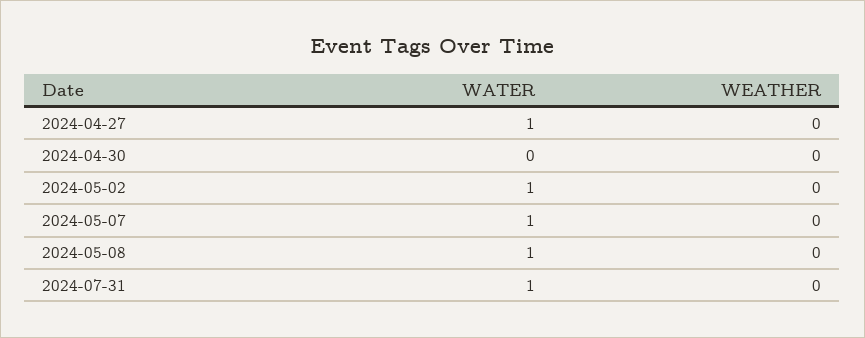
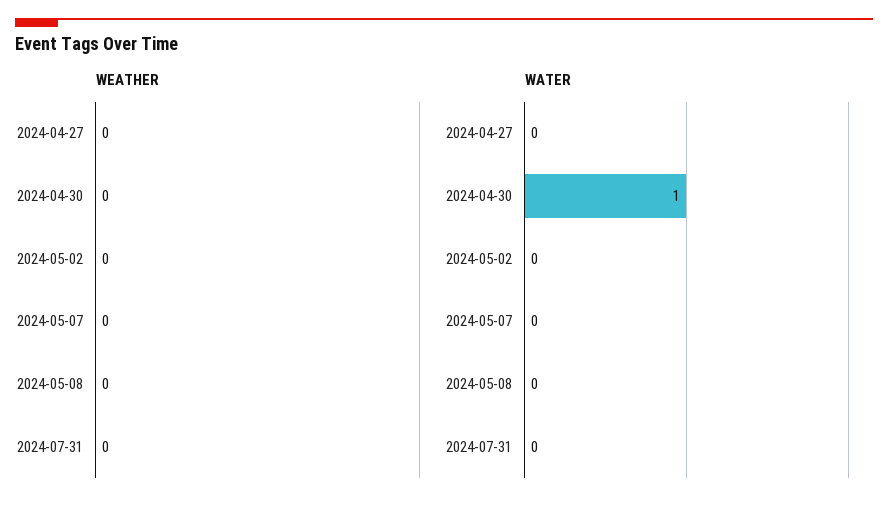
  {
    "WATER": {
-     "2024-04-27": 1,
+     "2024-04-27": 0,
-     "2024-04-30": 0,
+     "2024-04-30": 1,
-     "2024-05-02": 1,
+     "2024-05-02": 0,
-     "2024-05-07": 1,
+     "2024-05-07": 0,
-     "2024-05-08": 1,
+     "2024-05-08": 0,
-     "2024-07-31": 1
+     "2024-07-31": 0
    },
    "WEATHER": {
      "2024-04-27": 0,
      "2024-04-30": 0,
      "2024-05-02": 0,
      "2024-05-07": 0,
      "2024-05-08": 0,
      "2024-07-31": 0
    }
  }

